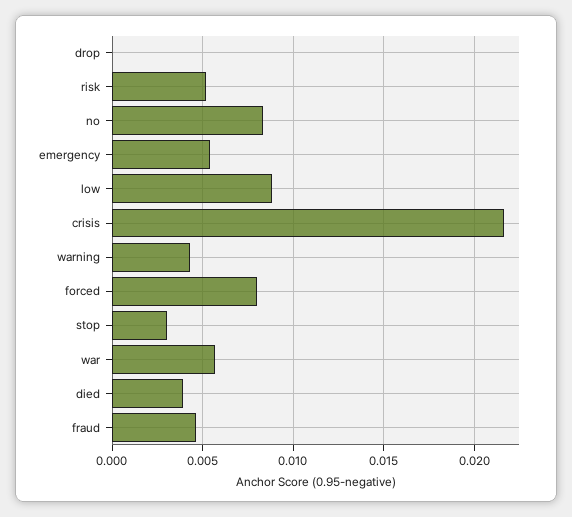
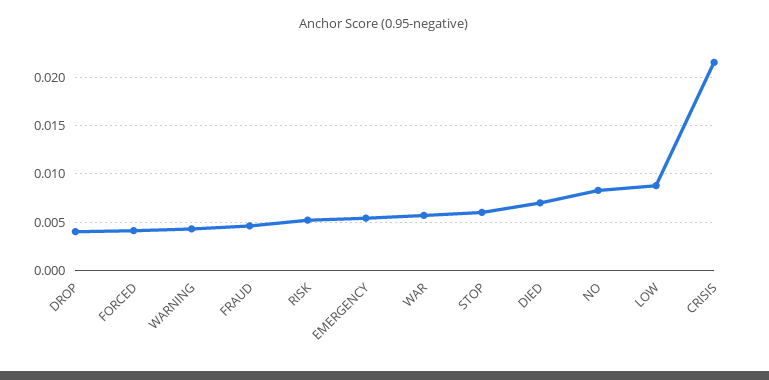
  {
-   "drop": 0,
+   "drop": 0.004,
    "risk": 0.005,
    "no": 0.0085,
    "emergency": 0.0055,
    "low": 0.009,
    "crisis": 0.0215,
    "warning": 0.0045,
-   "forced": 0.008,
+   "forced": 0.004,
-   "stop": 0.003,
+   "stop": 0.006,
    "war": 0.0055,
-   "died": 0.004,
+   "died": 0.007,
    "fraud": 0.0045
  }

